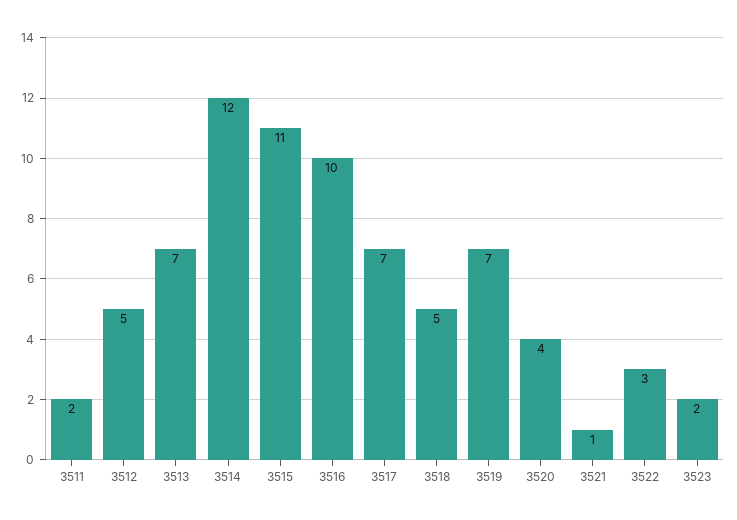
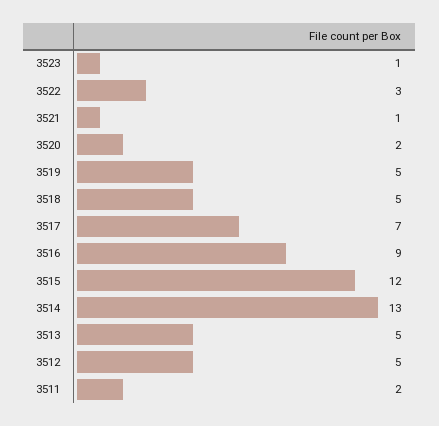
  {
    "3511": 2,
    "3512": 5,
-   "3513": 7,
+   "3513": 5,
-   "3514": 12,
+   "3514": 13,
-   "3515": 11,
+   "3515": 12,
-   "3516": 10,
+   "3516": 9,
    "3517": 7,
    "3518": 5,
-   "3519": 7,
+   "3519": 5,
-   "3520": 4,
+   "3520": 2,
    "3521": 1,
    "3522": 3,
-   "3523": 2
+   "3523": 1
  }

